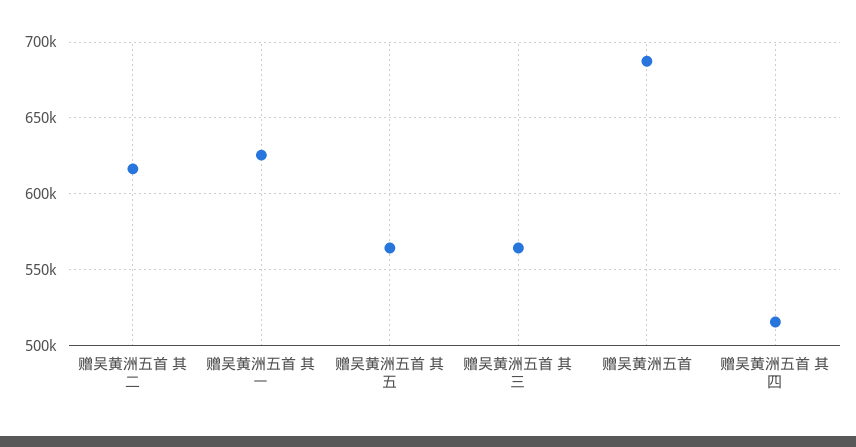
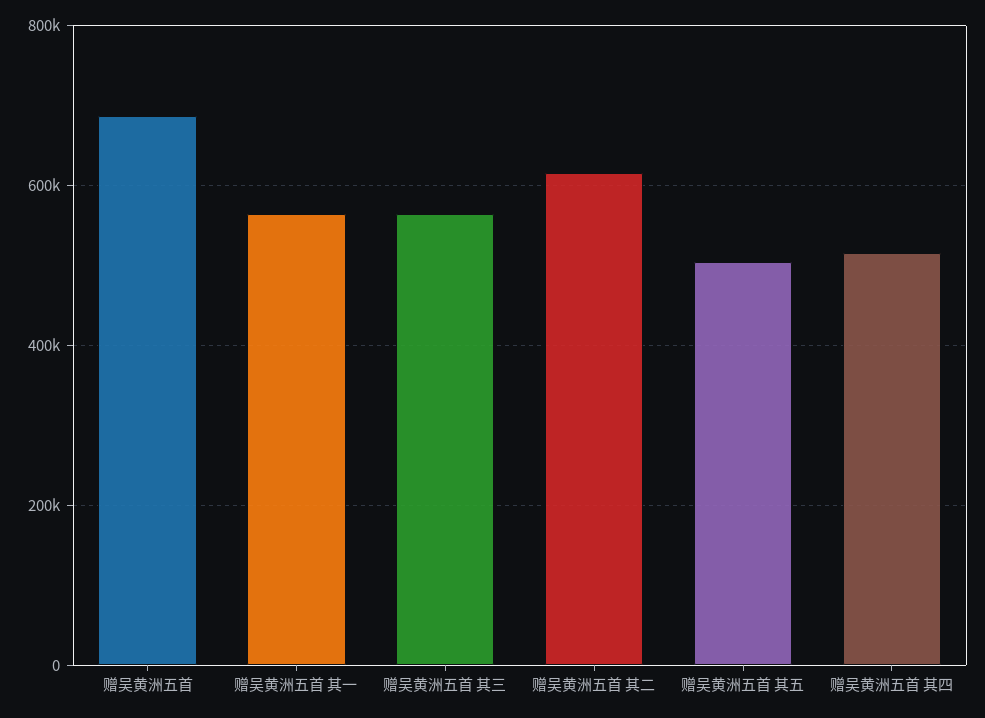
  {
    "赠吴黄洲五首 其二": 615000,
-   "赠吴黄洲五首 其一": 625000,
+   "赠吴黄洲五首 其一": 560000,
-   "赠吴黄洲五首 其五": 565000,
+   "赠吴黄洲五首 其五": 500000,
    "赠吴黄洲五首 其三": 565000,
    "赠吴黄洲五首": 685000,
    "赠吴黄洲五首 其四": 515000
  }

